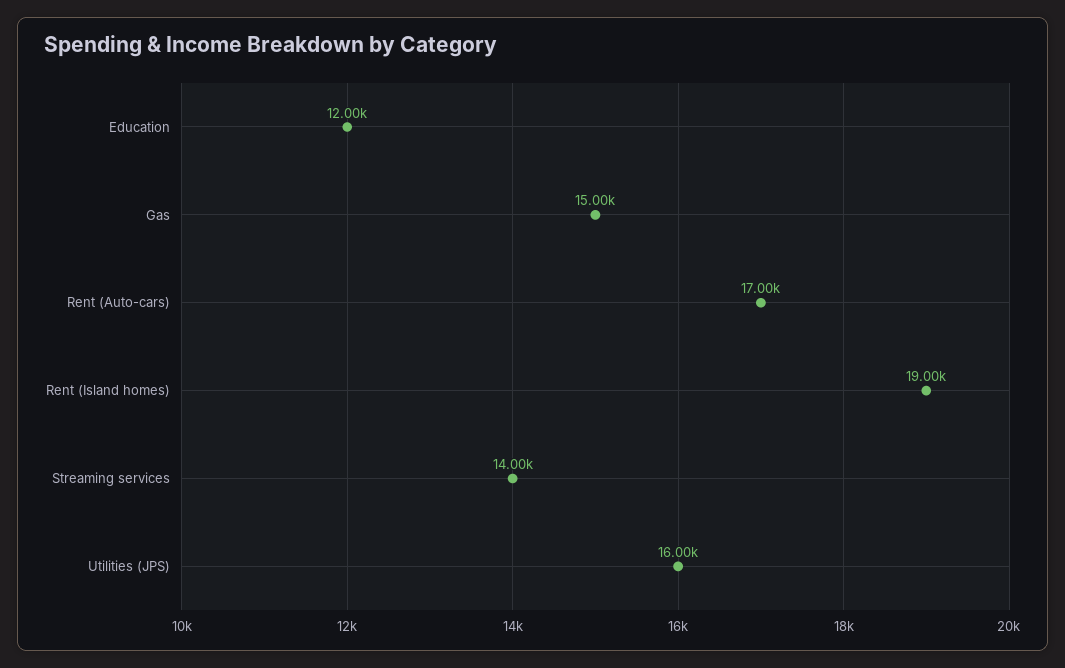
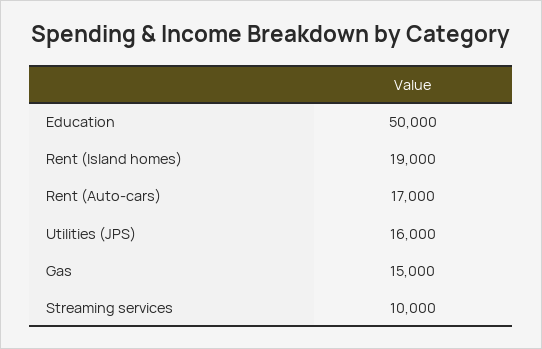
  {
-   "Education": 12000,
+   "Education": 50000,
    "Gas": 15000,
    "Rent (Auto-cars)": 17000,
    "Rent (Island homes)": 19000,
-   "Streaming services": 14000,
+   "Streaming services": 10000,
    "Utilities (JPS)": 16000
  }

